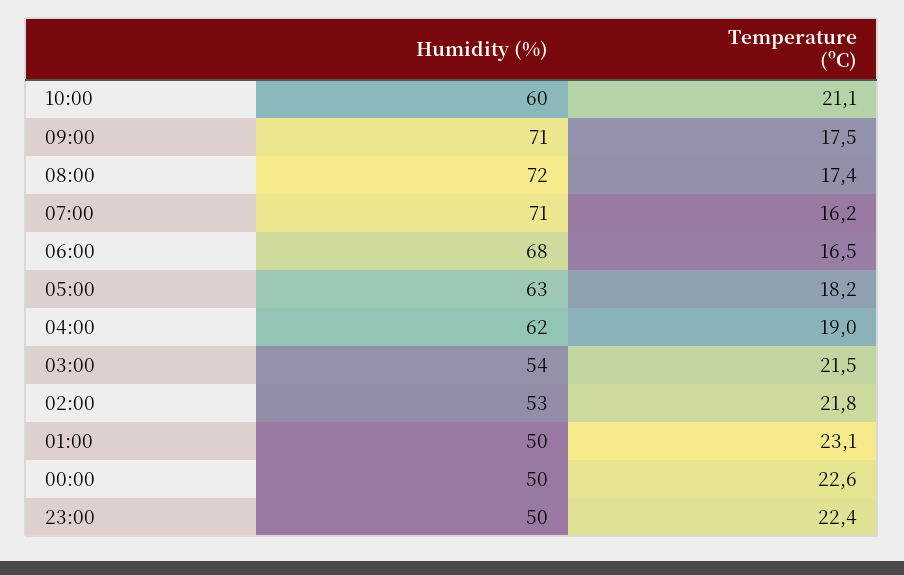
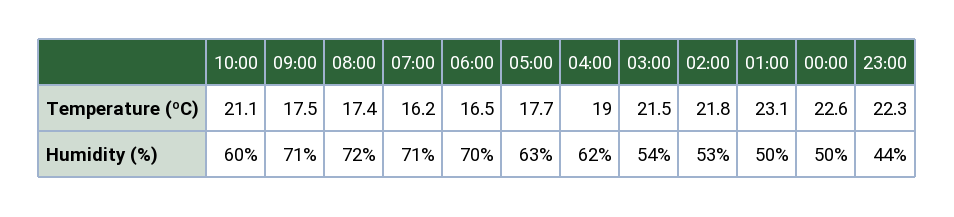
  {
    "Humidity (%)": {
      "10:00": 60,
      "09:00": 71,
      "08:00": 72,
      "07:00": 71,
-     "06:00": 68,
+     "06:00": 70,
      "05:00": 63,
      "04:00": 62,
      "03:00": 54,
      "02:00": 53,
      "01:00": 50,
      "00:00": 50,
-     "23:00": 50
+     "23:00": 44
    },
    "Temperature (ºC)": {
      "10:00": 21.1,
      "09:00": 17.5,
      "08:00": 17.4,
      "07:00": 16.2,
      "06:00": 16.5,
-     "05:00": 18.2,
+     "05:00": 17.7,
      "04:00": 19,
      "03:00": 21.5,
      "02:00": 21.8,
      "01:00": 23.1,
      "00:00": 22.6,
-     "23:00": 22.4
+     "23:00": 22.3
    }
  }

